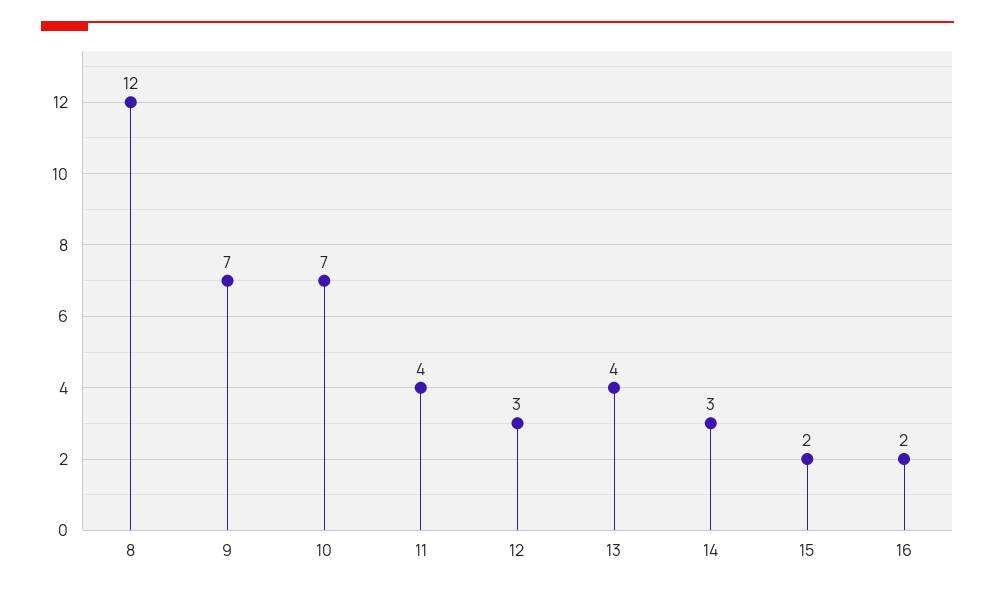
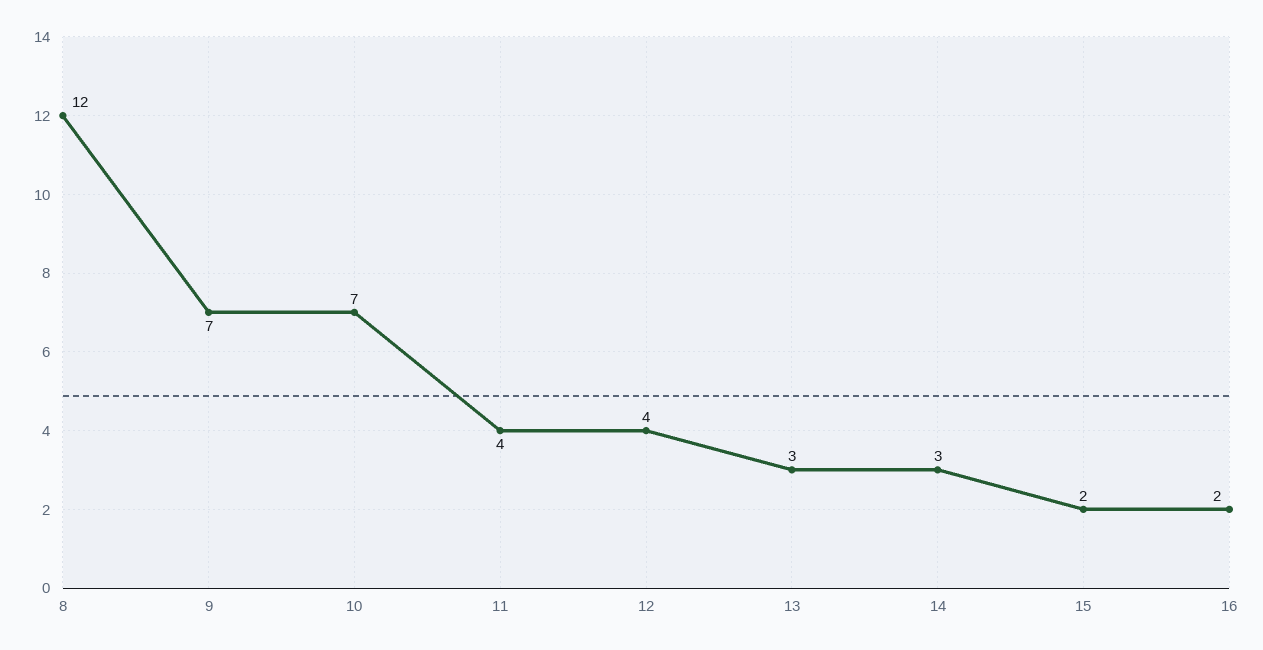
  {
    "8": 12,
    "9": 7,
    "10": 7,
    "11": 4,
-   "12": 3,
+   "12": 4,
-   "13": 4,
+   "13": 3,
    "14": 3,
    "15": 2,
    "16": 2
  }

